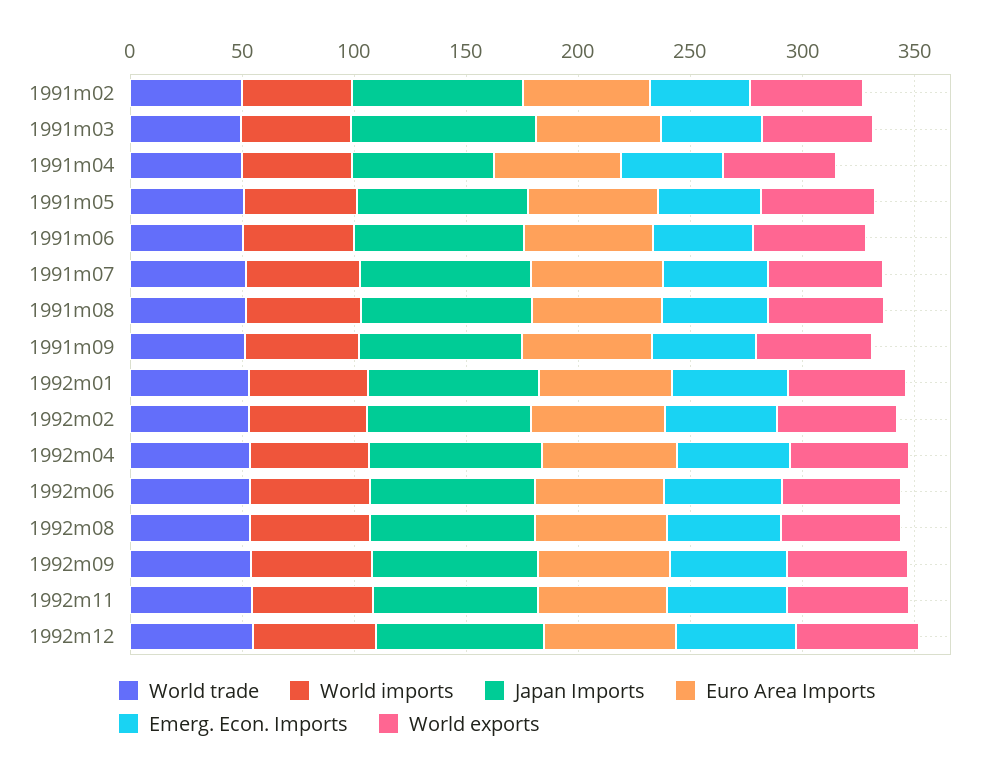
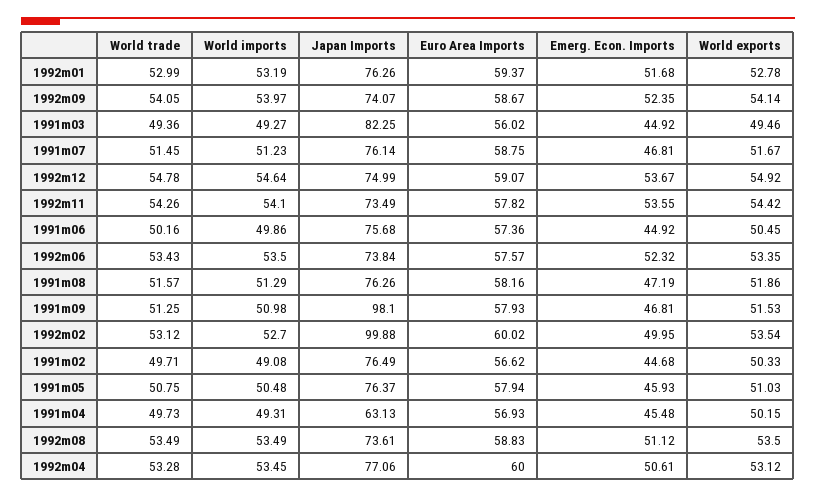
  {
    "World trade": {
      "1991m02": 49.71,
      "1991m03": 49.36,
      "1991m04": 49.73,
      "1991m05": 50.75,
      "1991m06": 50.16,
      "1991m07": 51.45,
      "1991m08": 51.57,
      "1991m09": 51.25,
      "1992m01": 52.99,
      "1992m02": 53.12,
      "1992m04": 53.28,
      "1992m06": 53.43,
      "1992m08": 53.49,
      "1992m09": 54.05,
      "1992m11": 54.26,
      "1992m12": 54.78
    },
    "World imports": {
      "1991m02": 49.08,
      "1991m03": 49.27,
      "1991m04": 49.31,
      "1991m05": 50.48,
      "1991m06": 49.86,
      "1991m07": 51.23,
      "1991m08": 51.29,
      "1991m09": 50.98,
      "1992m01": 53.19,
      "1992m02": 52.7,
      "1992m04": 53.45,
      "1992m06": 53.5,
      "1992m08": 53.49,
      "1992m09": 53.97,
      "1992m11": 54.1,
      "1992m12": 54.64
    },
    "Japan Imports": {
      "1991m02": 76.49,
      "1991m03": 82.25,
      "1991m04": 63.13,
      "1991m05": 76.37,
      "1991m06": 75.68,
      "1991m07": 76.14,
      "1991m08": 76.26,
-     "1991m09": 70,
+     "1991m09": 98.1,
      "1992m01": 76.26,
-     "1992m02": 70,
+     "1992m02": 99.88,
      "1992m04": 77.06,
      "1992m06": 73.84,
      "1992m08": 73.61,
      "1992m09": 74.07,
      "1992m11": 73.49,
      "1992m12": 74.99
    },
    "Euro Area Imports": {
      "1991m02": 56.62,
      "1991m03": 56.02,
      "1991m04": 56.93,
      "1991m05": 57.94,
      "1991m06": 57.36,
      "1991m07": 58.75,
      "1991m08": 58.16,
      "1991m09": 57.93,
      "1992m01": 59.37,
      "1992m02": 60.02,
      "1992m04": 60,
      "1992m06": 57.57,
      "1992m08": 58.83,
      "1992m09": 58.67,
      "1992m11": 57.82,
      "1992m12": 59.07
    },
    "Emerg. Econ. Imports": {
      "1991m02": 44.68,
      "1991m03": 44.92,
      "1991m04": 45.48,
      "1991m05": 45.93,
      "1991m06": 44.92,
      "1991m07": 46.81,
      "1991m08": 47.19,
      "1991m09": 46.81,
      "1992m01": 51.68,
      "1992m02": 49.95,
      "1992m04": 50.61,
      "1992m06": 52.32,
      "1992m08": 51.12,
      "1992m09": 52.35,
      "1992m11": 53.55,
      "1992m12": 53.67
    },
    "World exports": {
      "1991m02": 50.33,
      "1991m03": 49.46,
      "1991m04": 50.15,
      "1991m05": 51.03,
      "1991m06": 50.45,
      "1991m07": 51.67,
      "1991m08": 51.86,
      "1991m09": 51.53,
      "1992m01": 52.78,
      "1992m02": 53.54,
      "1992m04": 53.12,
      "1992m06": 53.35,
      "1992m08": 53.5,
      "1992m09": 54.14,
      "1992m11": 54.42,
      "1992m12": 54.92
    }
  }

